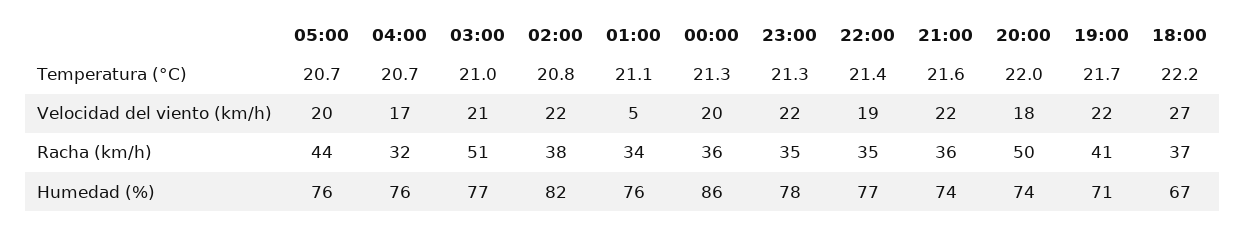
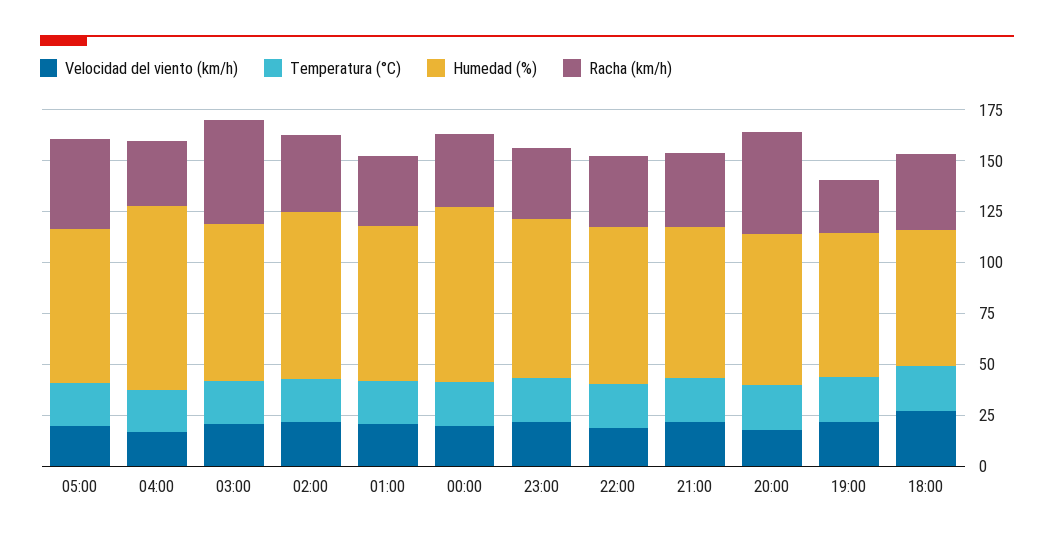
  {
    "Temperatura (°C)": {
      "05:00": 20.7,
      "04:00": 20.7,
      "03:00": 21,
      "02:00": 20.8,
      "01:00": 21.1,
      "00:00": 21.3,
      "23:00": 21.3,
      "22:00": 21.4,
      "21:00": 21.6,
      "20:00": 22,
      "19:00": 21.7,
      "18:00": 22.2
    },
    "Velocidad del viento (km/h)": {
      "05:00": 20,
      "04:00": 17,
      "03:00": 21,
      "02:00": 22,
-     "01:00": 5,
+     "01:00": 20,
      "00:00": 20,
      "23:00": 22,
      "22:00": 19,
      "21:00": 22,
      "20:00": 18,
      "19:00": 22,
      "18:00": 27
    },
    "Racha (km/h)": {
      "05:00": 44,
      "04:00": 32,
      "03:00": 51,
      "02:00": 38,
      "01:00": 34,
      "00:00": 36,
      "23:00": 35,
      "22:00": 35,
      "21:00": 36,
      "20:00": 50,
-     "19:00": 41,
+     "19:00": 25,
      "18:00": 37
    },
    "Humedad (%)": {
      "05:00": 76,
-     "04:00": 76,
+     "04:00": 90,
      "03:00": 77,
      "02:00": 82,
      "01:00": 76,
      "00:00": 86,
      "23:00": 78,
      "22:00": 77,
      "21:00": 74,
      "20:00": 74,
      "19:00": 71,
      "18:00": 67
    }
  }

